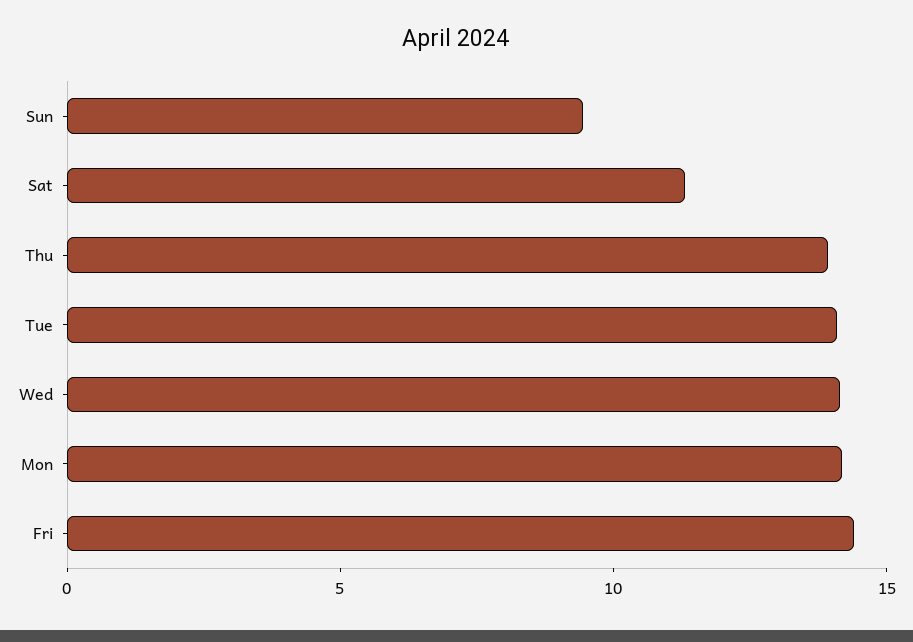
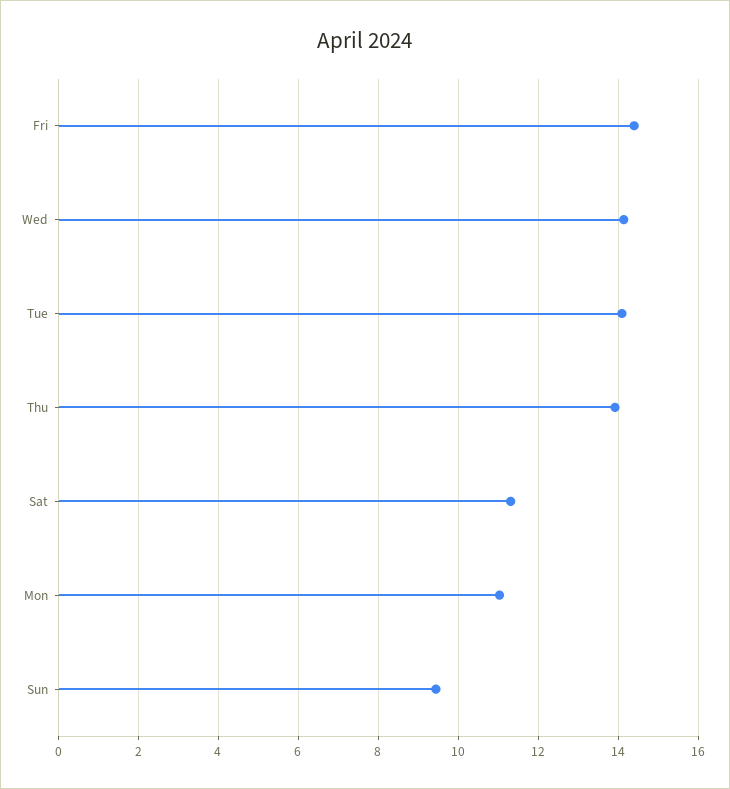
  {
    "Sun": 9.4,
    "Sat": 11.4,
    "Thu": 14,
    "Tue": 14,
    "Wed": 14.2,
-   "Mon": 14,
+   "Mon": 11,
    "Fri": 14.4
  }

